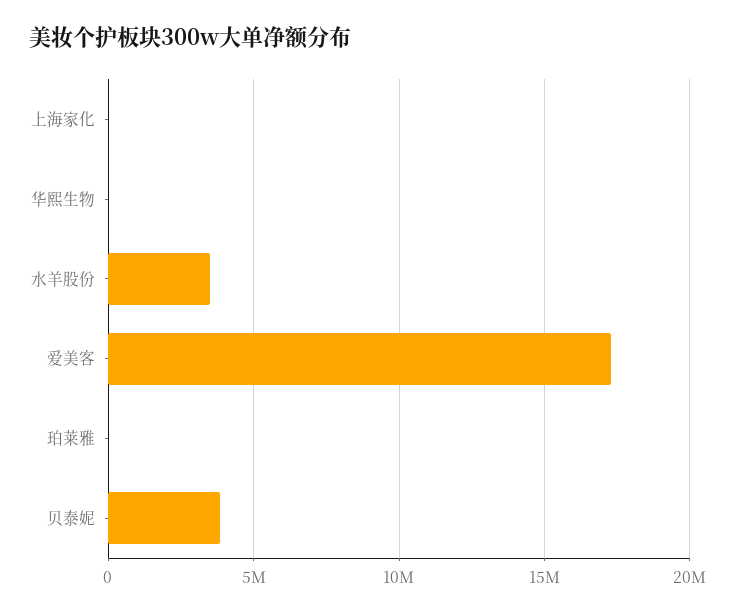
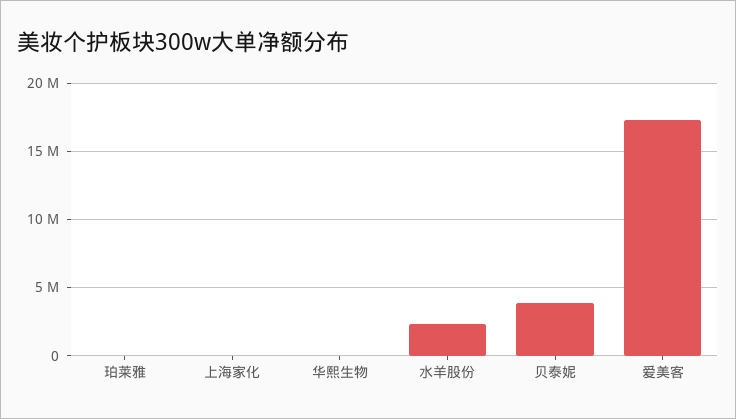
  {
    "上海家化": 0,
    "华熙生物": 0,
-   "水羊股份": 3500000,
+   "水羊股份": 2500000,
    "爱美客": 17500000,
    "珀莱雅": 0,
    "贝泰妮": 4000000
  }

